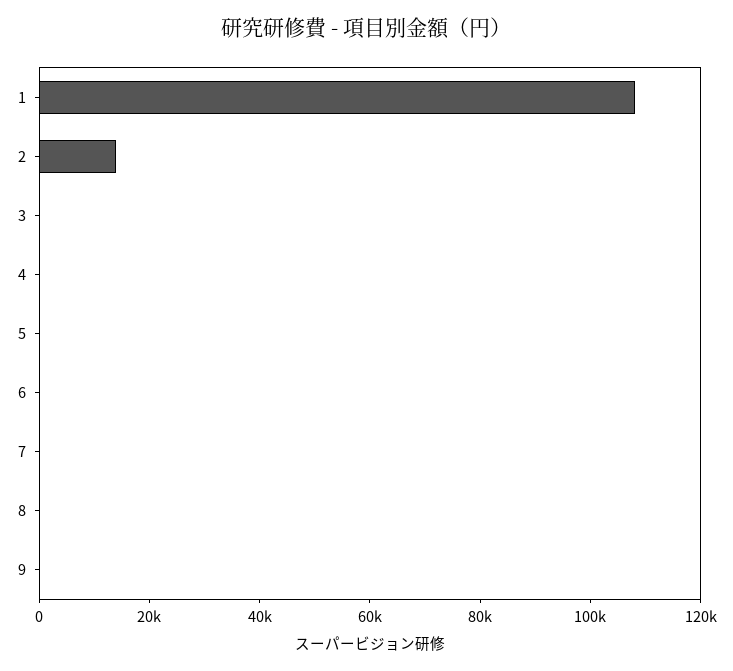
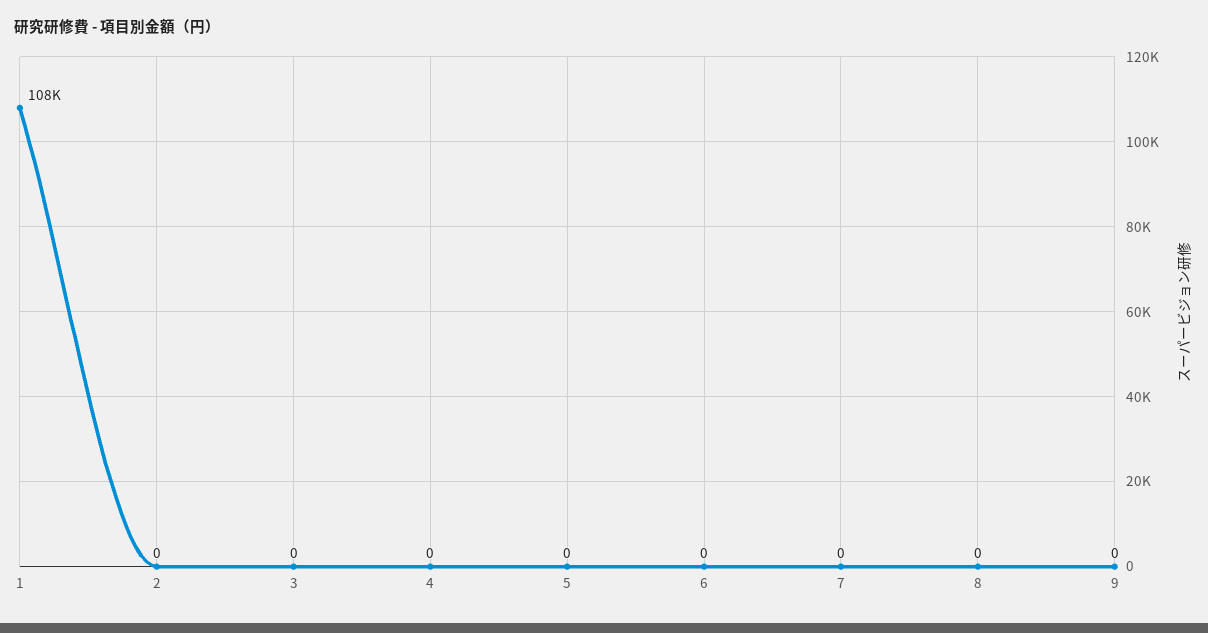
  {
    "1": 108000,
-   "2": 15000,
+   "2": 0,
    "3": 0,
    "4": 0,
    "5": 0,
    "6": 0,
    "7": 0,
    "8": 0,
    "9": 0
  }

